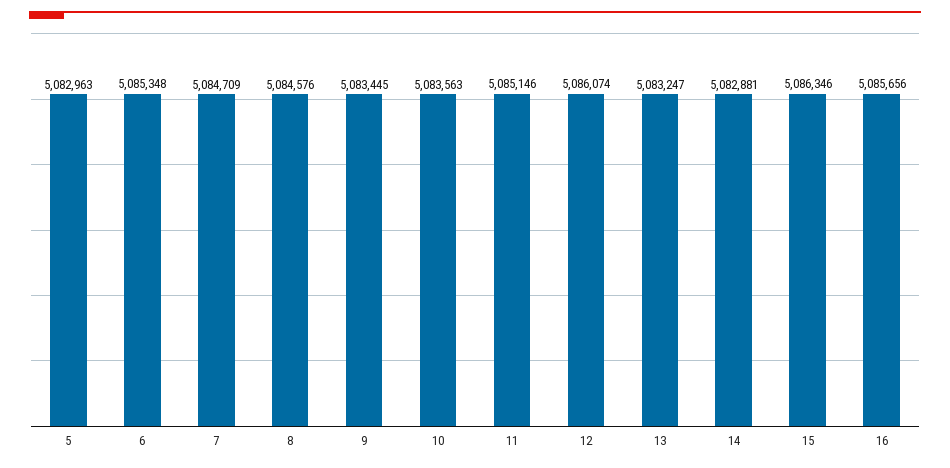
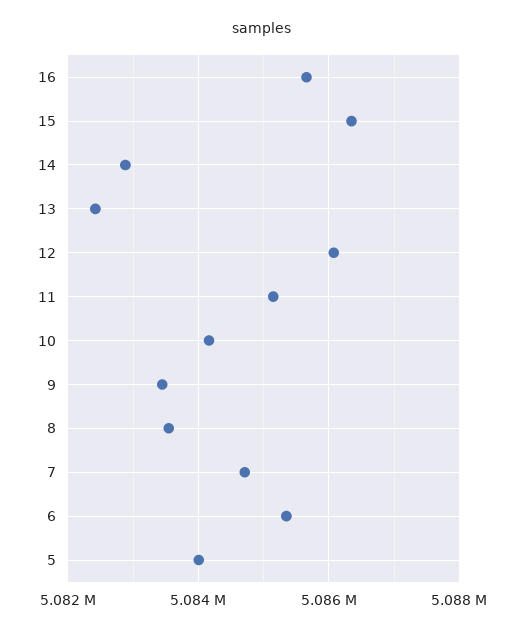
  {
-   "5": 5082963,
+   "5": 5084000,
    "6": 5085348,
    "7": 5084709,
-   "8": 5084576,
+   "8": 5083600,
    "9": 5083445,
-   "10": 5083563,
+   "10": 5084200,
    "11": 5085146,
    "12": 5086074,
-   "13": 5083247,
+   "13": 5082400,
    "14": 5082881,
    "15": 5086346,
    "16": 5085656
  }

